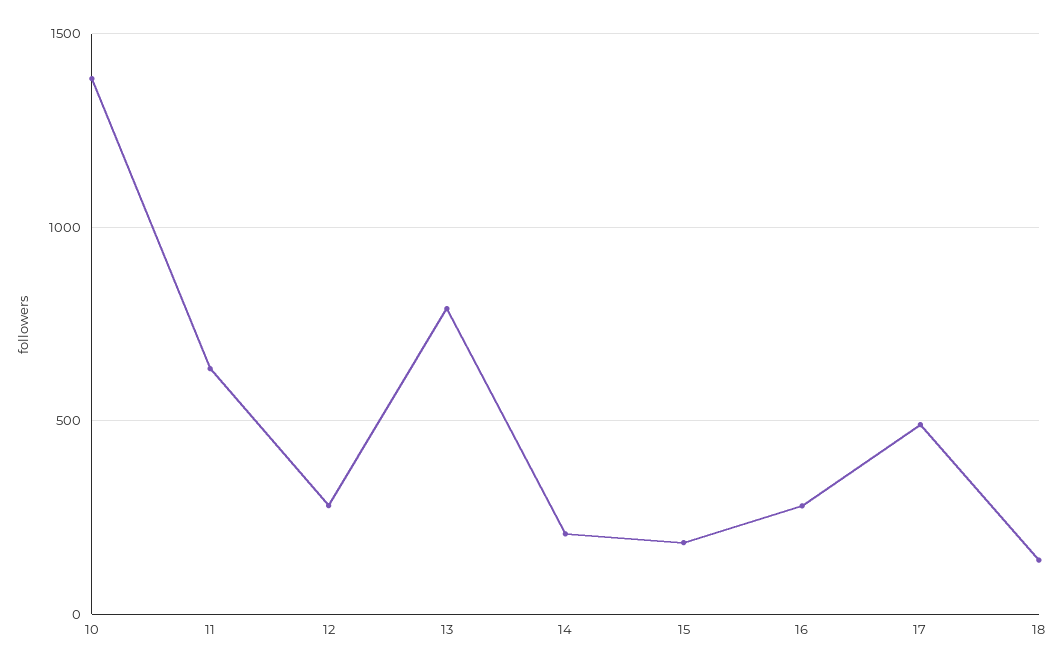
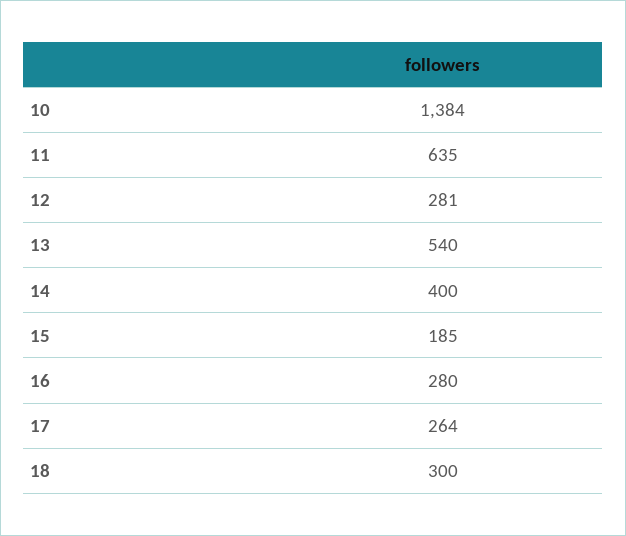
  {
    "10": 1384,
    "11": 635,
    "12": 281,
-   "13": 800,
+   "13": 540,
-   "14": 200,
+   "14": 400,
    "15": 185,
    "16": 280,
-   "17": 500,
+   "17": 264,
-   "18": 150
+   "18": 300
  }

